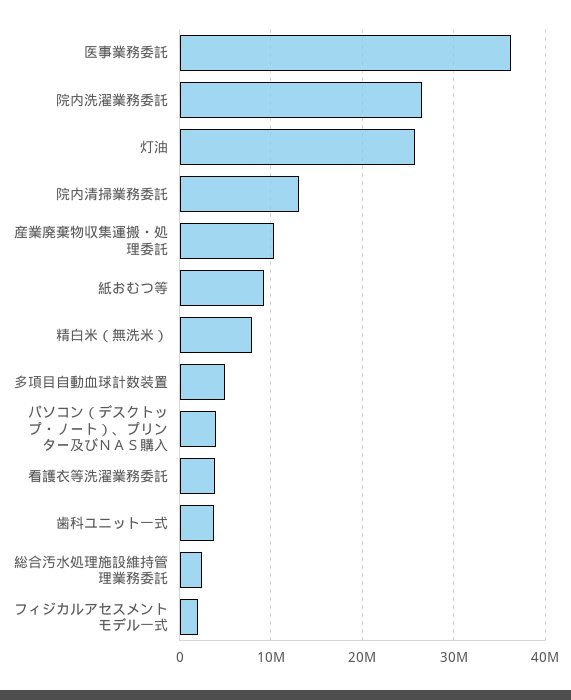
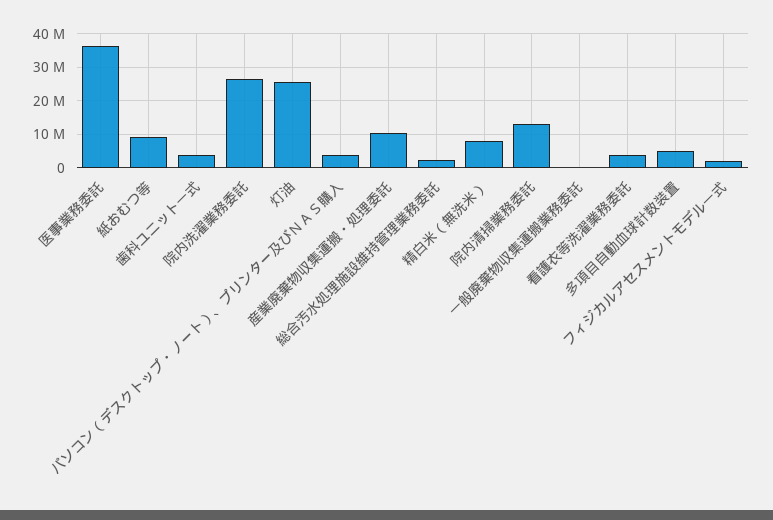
  {
    "医事業務委託": 36000000,
    "院内洗濯業務委託": 27000000,
    "灯油": 26000000,
    "院内清掃業務委託": 13000000,
    "産業廃棄物収集運搬・処理委託": 10000000,
    "紙おむつ等": 9000000,
    "精白米（無洗米）": 8000000,
    "多項目自動血球計数装置": 5000000,
    "パソコン（デスクトップ・ノート）、プリンター及びＮＡＳ購入": 4000000,
    "看護衣等洗濯業務委託": 4000000,
    "歯科ユニット一式": 4000000,
    "総合汚水処理施設維持管理業務委託": 2000000,
-   "フィジカルアセスメントモデル一式": 2000000
+   "フィジカルアセスメントモデル一式": 2000000,
+   "一般廃棄物収集運搬業務委託": 0
  }

